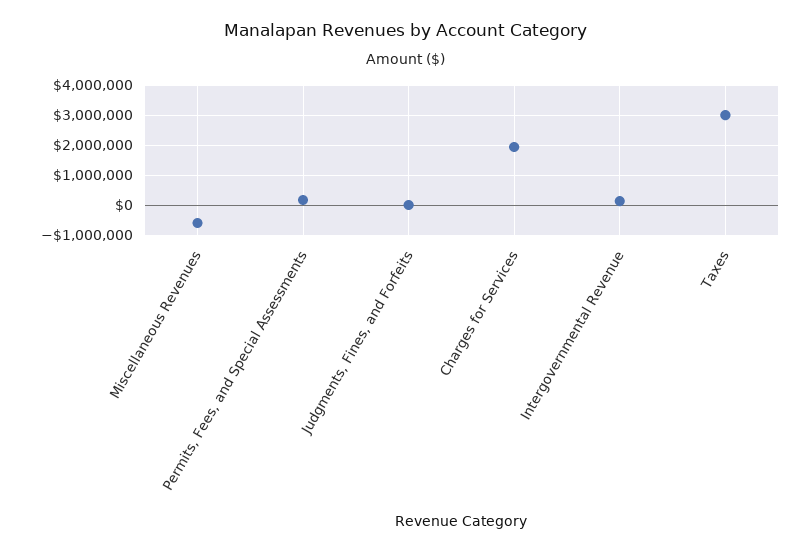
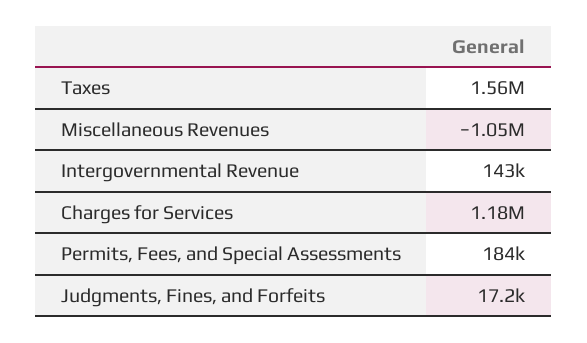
  {
-   "Miscellaneous Revenues": -600000,
+   "Miscellaneous Revenues": -1050000,
    "Permits, Fees, and Special Assessments": 184000,
    "Judgments, Fines, and Forfeits": 17200,
-   "Charges for Services": 2000000,
+   "Charges for Services": 1180000,
    "Intergovernmental Revenue": 143000,
-   "Taxes": 3000000
+   "Taxes": 1560000
  }

